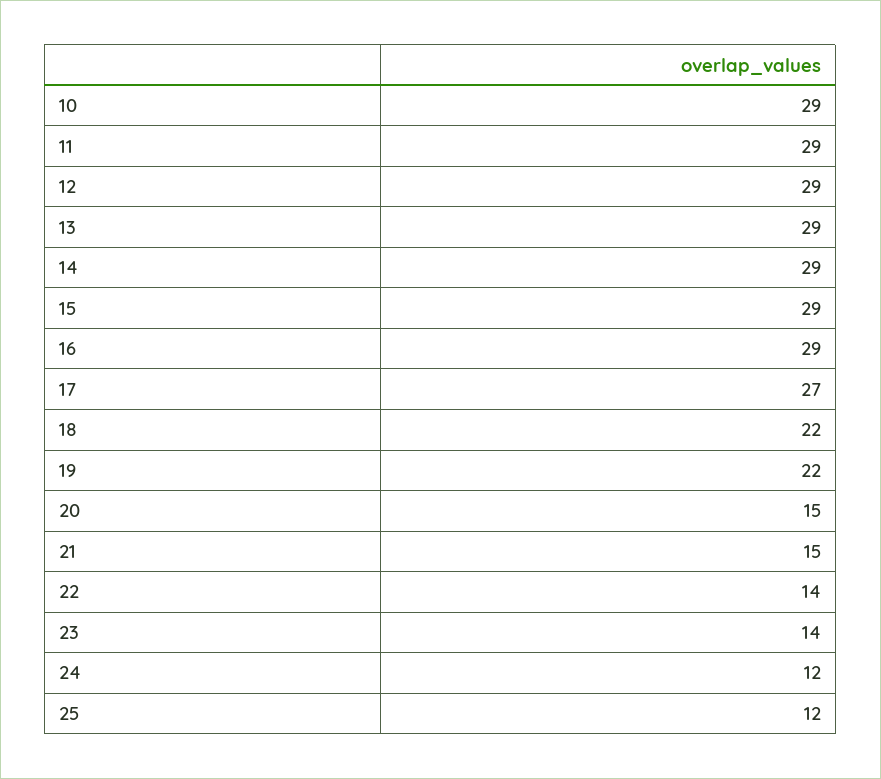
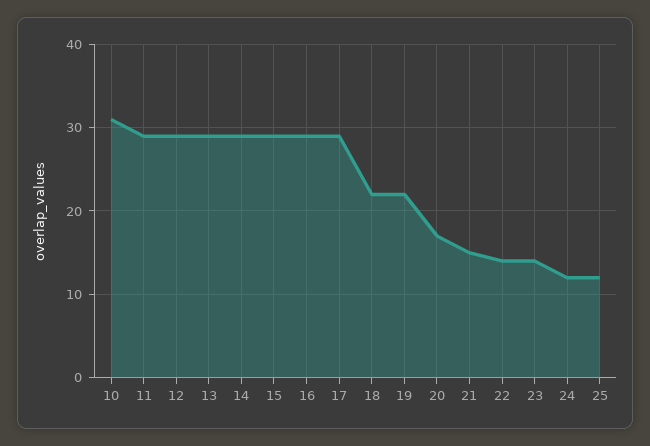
  {
-   "10": 29,
+   "10": 31,
    "11": 29,
    "12": 29,
    "13": 29,
    "14": 29,
    "15": 29,
    "16": 29,
-   "17": 27,
+   "17": 29,
    "18": 22,
    "19": 22,
-   "20": 15,
+   "20": 17,
    "21": 15,
    "22": 14,
    "23": 14,
    "24": 12,
    "25": 12
  }

